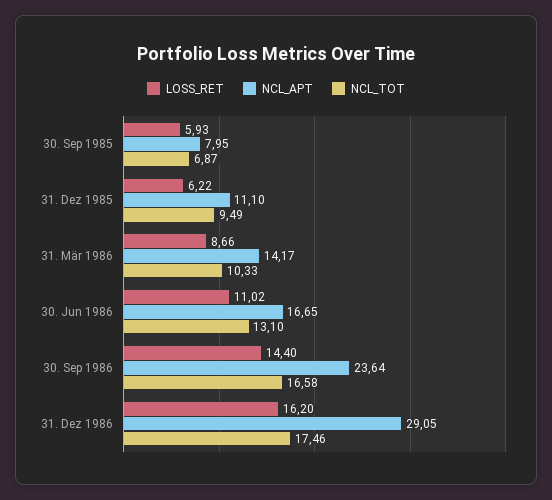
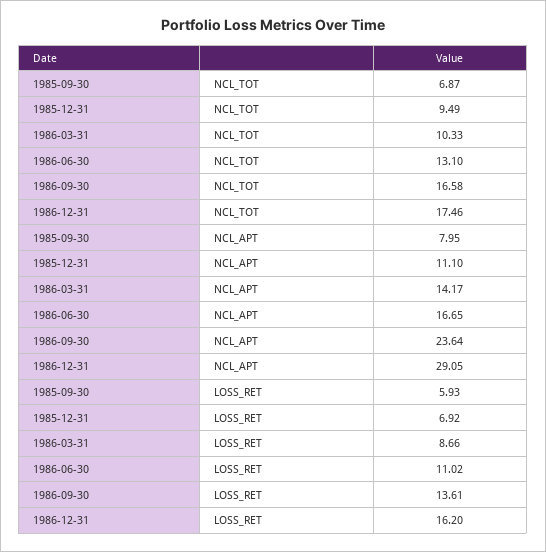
  {
    "LOSS_RET": {
      "30. Sep 1985": 5.93,
-     "31. Dez 1985": 6.22,
+     "31. Dez 1985": 6.92,
      "31. Mär 1986": 8.66,
      "30. Jun 1986": 11.02,
-     "30. Sep 1986": 14.4,
+     "30. Sep 1986": 13.61,
      "31. Dez 1986": 16.2
    },
    "NCL_APT": {
      "30. Sep 1985": 7.95,
      "31. Dez 1985": 11.1,
      "31. Mär 1986": 14.17,
      "30. Jun 1986": 16.65,
      "30. Sep 1986": 23.64,
      "31. Dez 1986": 29.05
    },
    "NCL_TOT": {
      "30. Sep 1985": 6.87,
      "31. Dez 1985": 9.49,
      "31. Mär 1986": 10.33,
      "30. Jun 1986": 13.1,
      "30. Sep 1986": 16.58,
      "31. Dez 1986": 17.46
    }
  }

